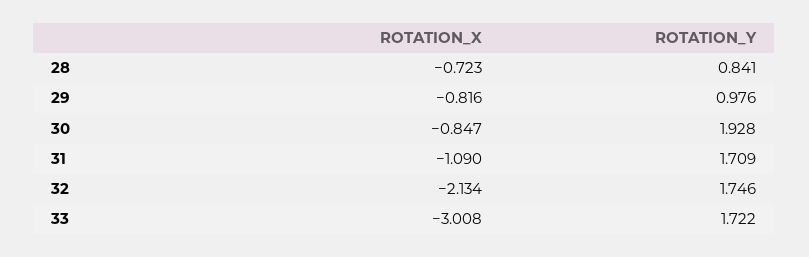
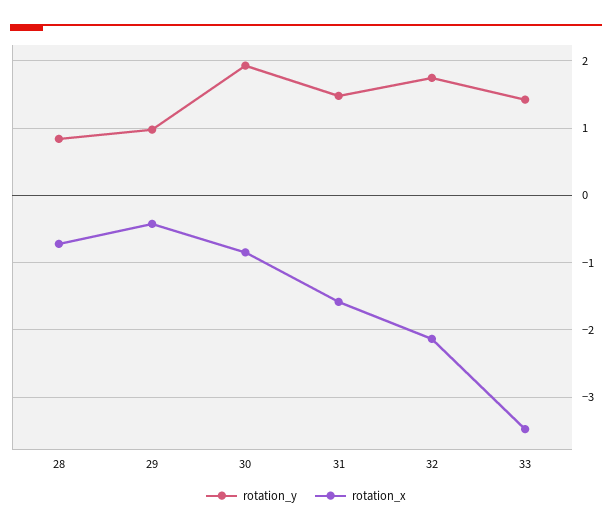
  {
    "ROTATION_X": {
      "28": -0.723,
-     "29": -0.816,
+     "29": -0.4,
      "30": -0.847,
-     "31": -1.09,
+     "31": -1.6,
      "32": -2.134,
-     "33": -3.008
+     "33": -3.5
    },
    "ROTATION_Y": {
      "28": 0.841,
      "29": 0.976,
      "30": 1.928,
-     "31": 1.709,
+     "31": 1.5,
      "32": 1.746,
-     "33": 1.722
+     "33": 1.4
    }
  }

